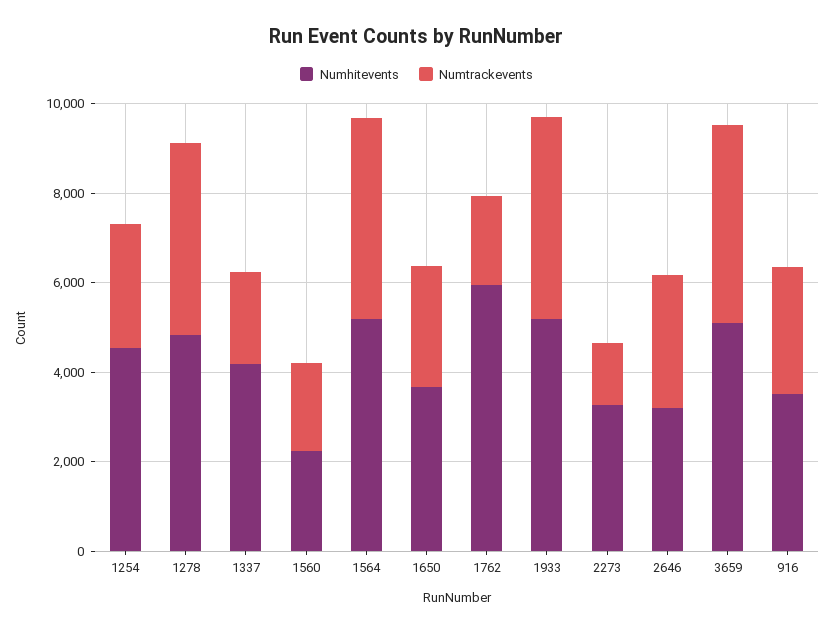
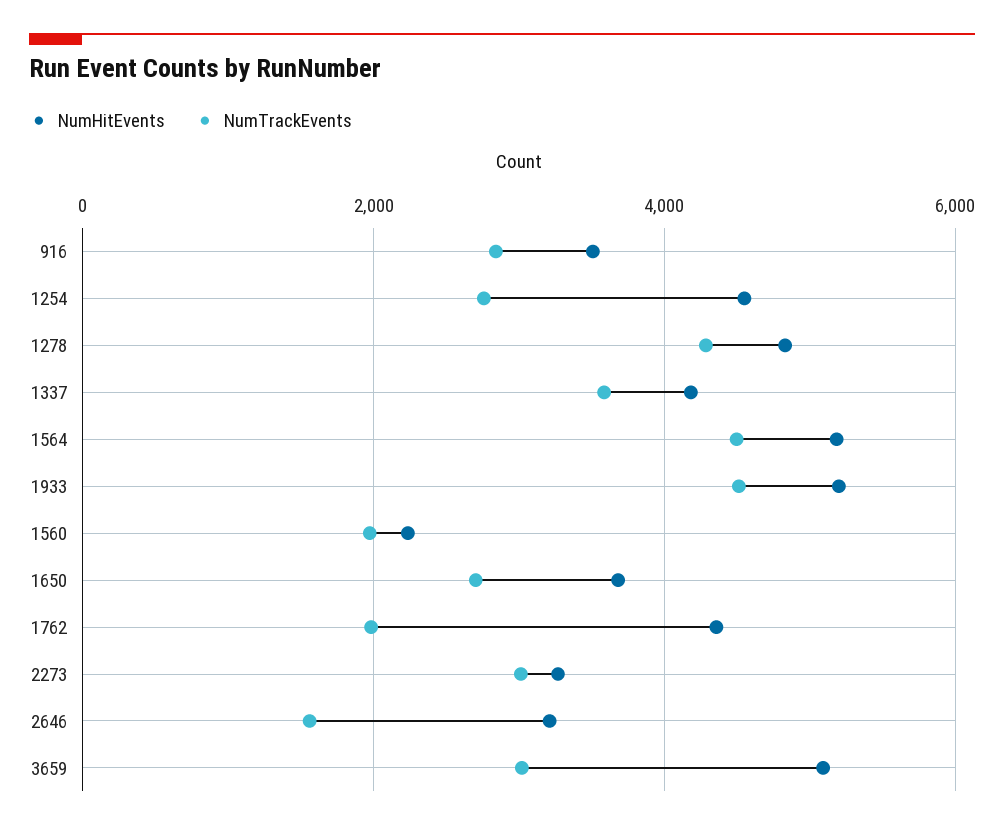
  {
    "Numhitevents": {
      "1254": 4600,
      "1278": 4800,
      "1337": 4200,
      "1560": 2200,
      "1564": 5200,
      "1650": 3600,
-     "1762": 6000,
+     "1762": 4400,
      "1933": 5200,
      "2273": 3200,
      "2646": 3200,
      "3659": 5000,
      "916": 3600
    },
    "Numtrackevents": {
      "1254": 2800,
      "1278": 4200,
-     "1337": 2000,
+     "1337": 3600,
      "1560": 2000,
      "1564": 4400,
      "1650": 2800,
      "1762": 2000,
      "1933": 4600,
-     "2273": 1500,
+     "2273": 3000,
-     "2646": 3000,
+     "2646": 1600,
-     "3659": 4500,
+     "3659": 3000,
      "916": 2800
    }
  }

